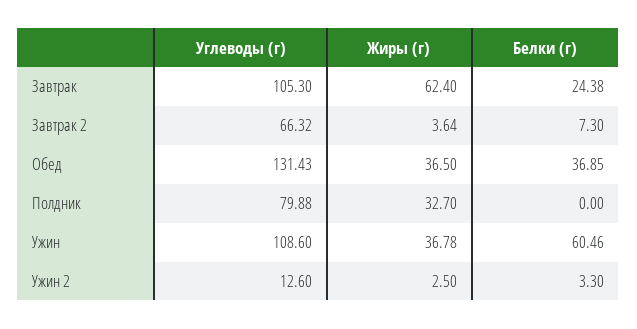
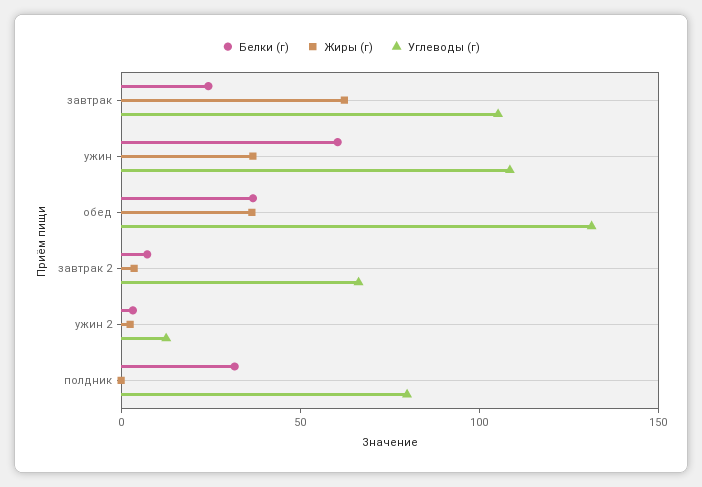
  {
    "Углеводы (г)": {
      "Завтрак": 105.3,
      "Завтрак 2": 66.32,
      "Обед": 131.43,
      "Полдник": 79.88,
      "Ужин": 108.6,
      "Ужин 2": 12.6
    },
    "Жиры (г)": {
      "Завтрак": 62.4,
      "Завтрак 2": 3.64,
      "Обед": 36.5,
-     "Полдник": 32.7,
+     "Полдник": 0,
      "Ужин": 36.78,
      "Ужин 2": 2.5
    },
    "Белки (г)": {
      "Завтрак": 24.38,
      "Завтрак 2": 7.3,
      "Обед": 36.85,
-     "Полдник": 0,
+     "Полдник": 30,
      "Ужин": 60.46,
      "Ужин 2": 3.3
    }
  }

